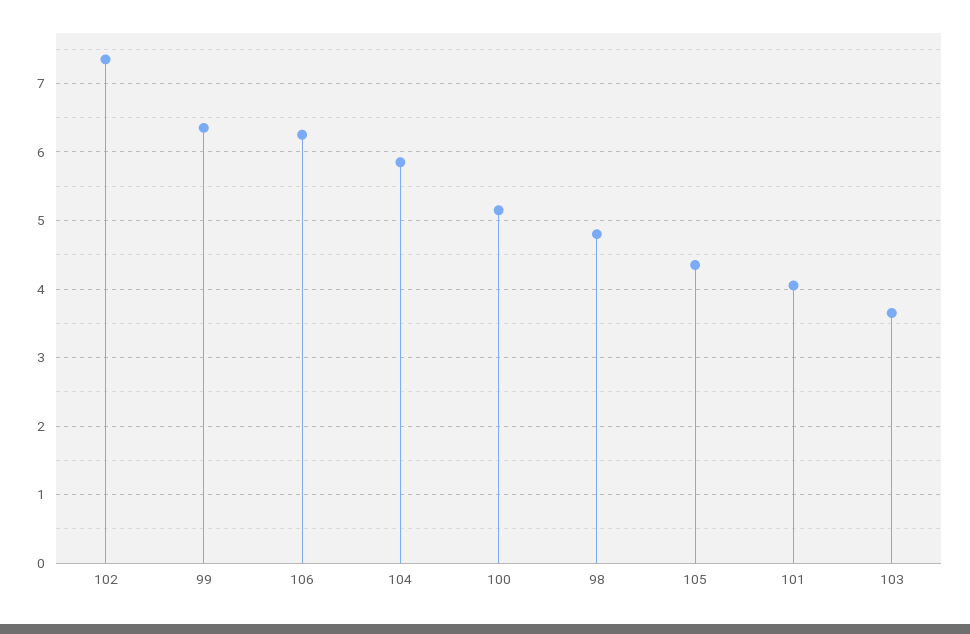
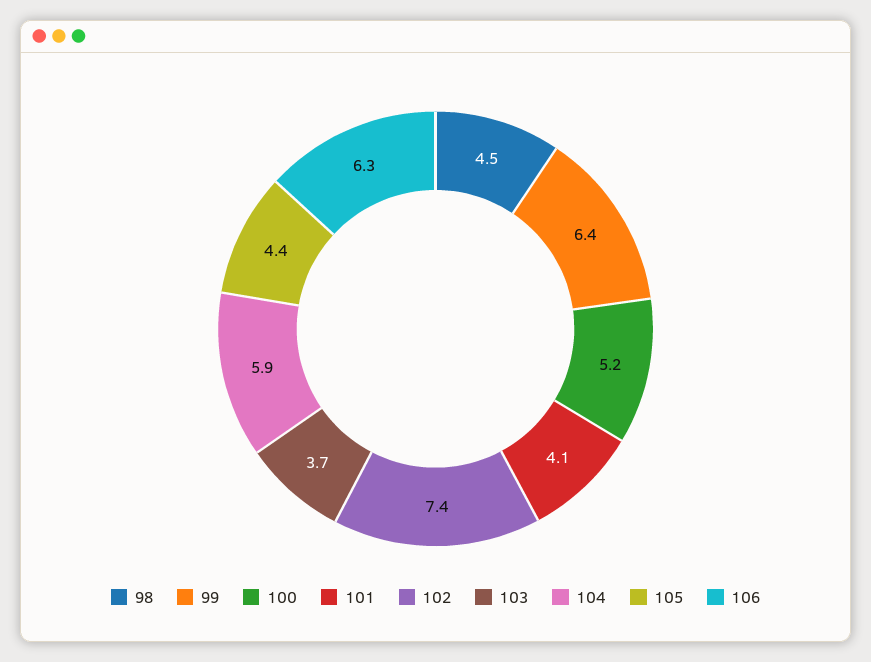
  {
    "102": 7.4,
    "99": 6.4,
    "106": 6.3,
    "104": 5.9,
    "100": 5.2,
-   "98": 4.8,
+   "98": 4.5,
    "105": 4.4,
    "101": 4.1,
    "103": 3.7
  }

